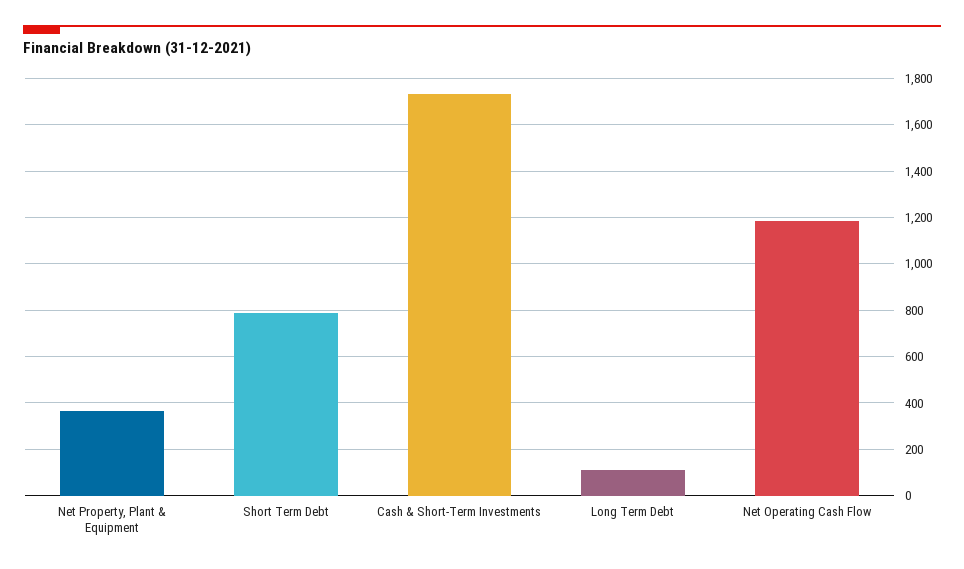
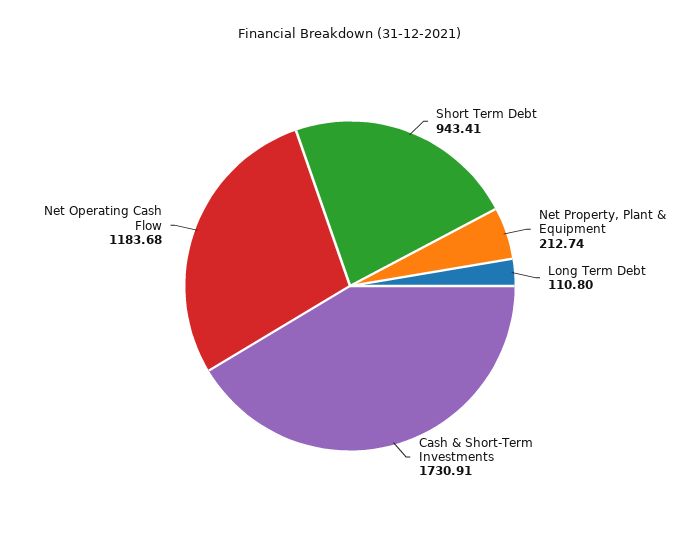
  {
-   "Net Property, Plant & Equipment": 350,
+   "Net Property, Plant & Equipment": 212.74,
-   "Short Term Debt": 800,
+   "Short Term Debt": 943.41,
    "Cash & Short-Term Investments": 1730.91,
    "Long Term Debt": 110.8,
    "Net Operating Cash Flow": 1183.68
  }

